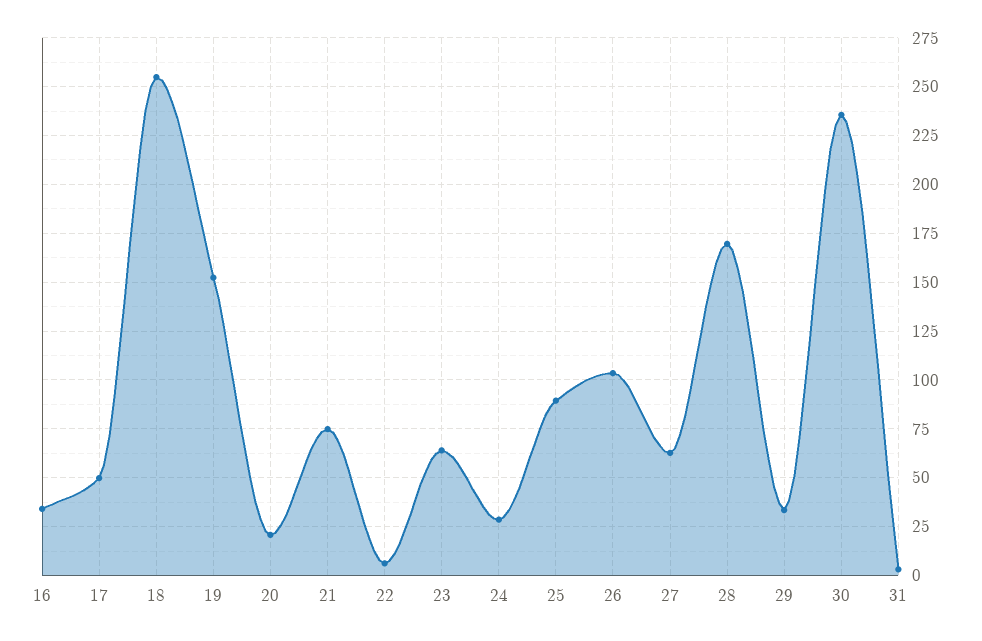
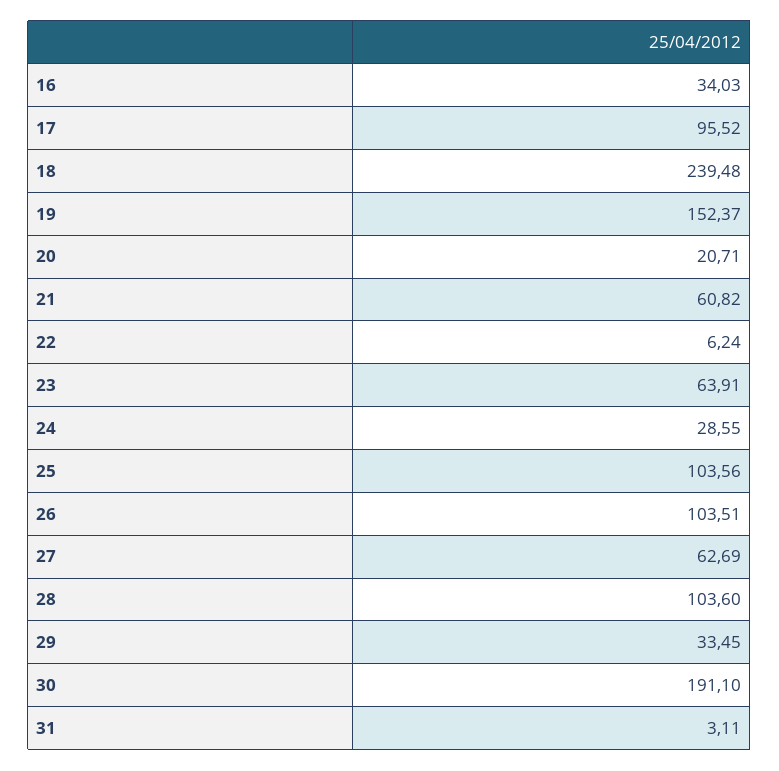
  {
    "16": 34.03,
-   "17": 50,
+   "17": 95.52,
-   "18": 255,
+   "18": 239.48,
    "19": 152.37,
    "20": 20.71,
-   "21": 75,
+   "21": 60.82,
    "22": 6.24,
    "23": 63.91,
    "24": 28.55,
-   "25": 90,
+   "25": 103.56,
    "26": 103.51,
    "27": 62.69,
-   "28": 170,
+   "28": 103.6,
    "29": 33.45,
-   "30": 235,
+   "30": 191.1,
    "31": 3.11
  }

